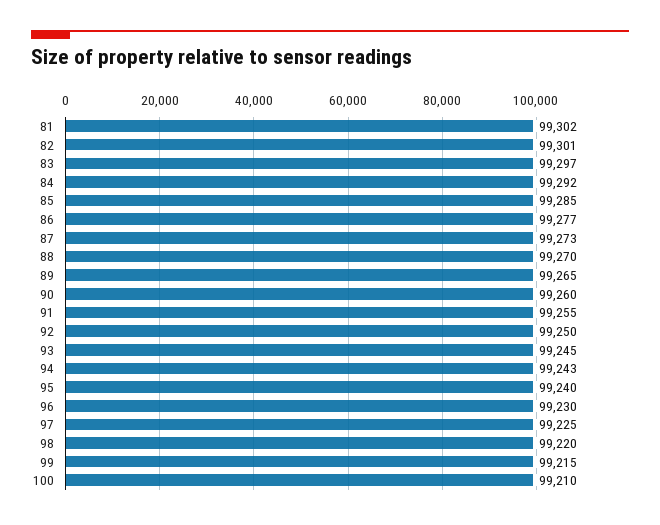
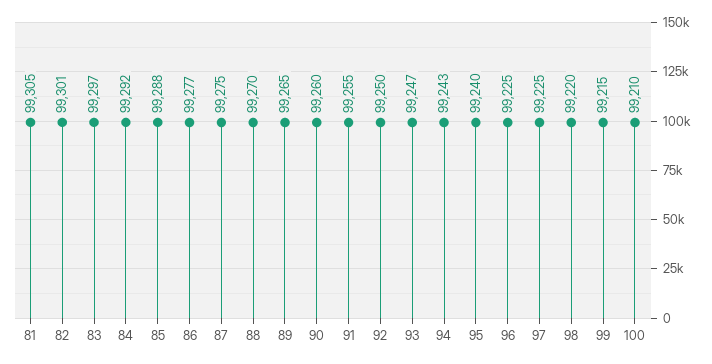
  {
-   "81": 99302,
+   "81": 99305,
    "82": 99301,
    "83": 99297,
    "84": 99292,
-   "85": 99285,
+   "85": 99288,
    "86": 99277,
-   "87": 99273,
+   "87": 99275,
    "88": 99270,
    "89": 99265,
    "90": 99260,
    "91": 99255,
    "92": 99250,
-   "93": 99245,
+   "93": 99247,
    "94": 99243,
    "95": 99240,
-   "96": 99230,
+   "96": 99225,
    "97": 99225,
    "98": 99220,
    "99": 99215,
    "100": 99210
  }

